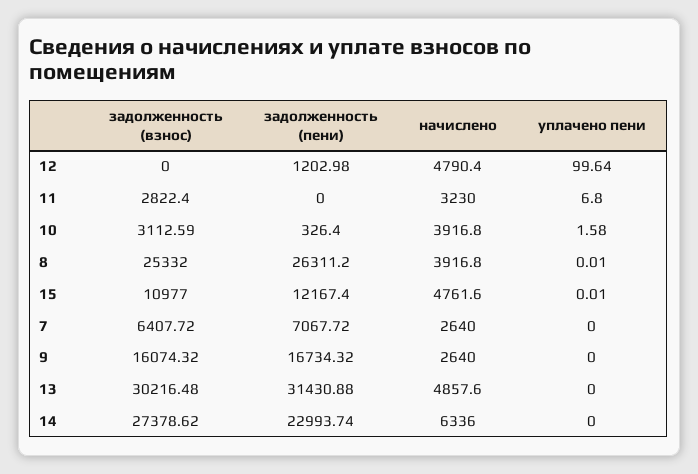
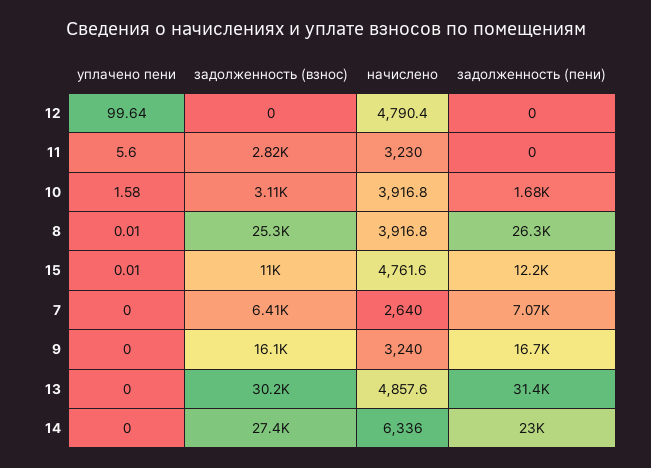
  {
    "задолженность (взнос)": {
      "12": 0,
      "11": 2822.4,
      "10": 3112.59,
      "8": 25332,
      "15": 10977,
      "7": 6407.72,
      "9": 16074.32,
      "13": 30216.48,
      "14": 27378.62
    },
    "задолженность (пени)": {
-     "12": 1202.98,
+     "12": 0,
      "11": 0,
-     "10": 326.4,
+     "10": 1680,
      "8": 26311.2,
      "15": 12167.4,
      "7": 7067.72,
      "9": 16734.32,
      "13": 31430.88,
      "14": 22993.74
    },
    "начислено": {
      "12": 4790.4,
      "11": 3230,
      "10": 3916.8,
      "8": 3916.8,
      "15": 4761.6,
      "7": 2640,
-     "9": 2640,
+     "9": 3240,
      "13": 4857.6,
      "14": 6336
    },
    "уплачено пени": {
      "12": 99.64,
-     "11": 6.8,
+     "11": 5.6,
      "10": 1.58,
      "8": 0.01,
      "15": 0.01,
      "7": 0,
      "9": 0,
      "13": 0,
      "14": 0
    }
  }

